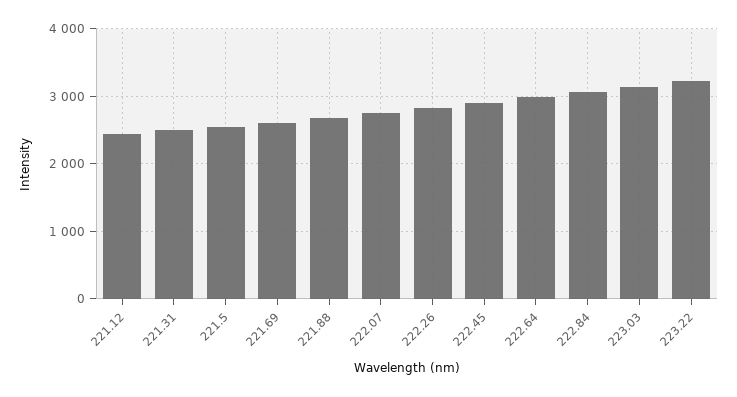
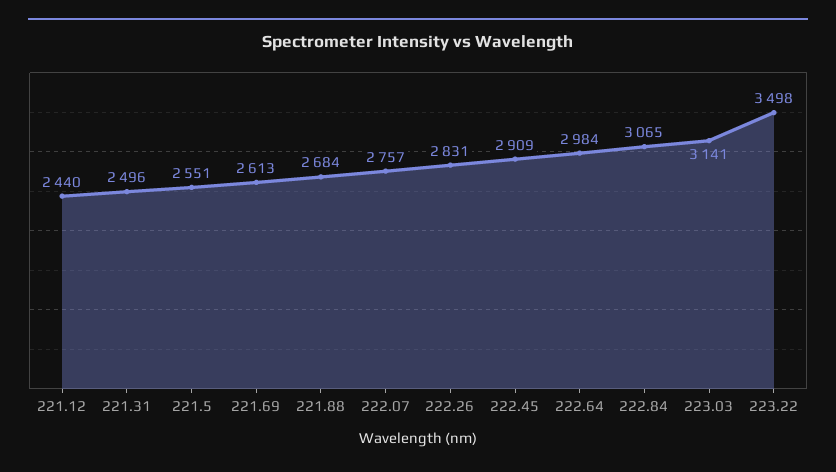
  {
    "221.12": 2440,
    "221.31": 2496,
    "221.5": 2551,
    "221.69": 2613,
    "221.88": 2684,
    "222.07": 2757,
    "222.26": 2831,
    "222.45": 2909,
    "222.64": 2984,
    "222.84": 3065,
    "223.03": 3141,
-   "223.22": 3200
+   "223.22": 3498
  }

